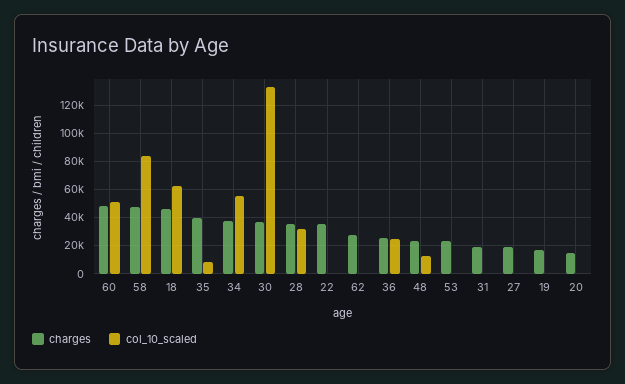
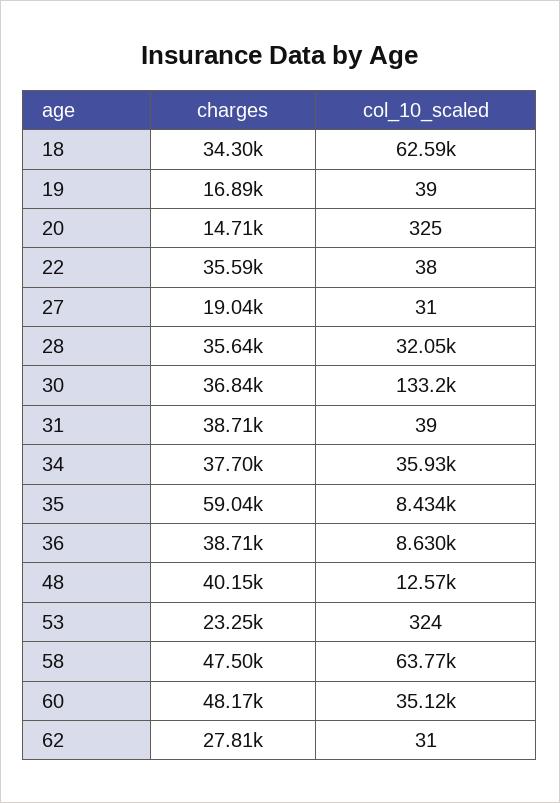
  {
    "charges": {
      "60": 48170,
      "58": 47500,
-     "18": 45000,
+     "18": 34300,
-     "35": 40000,
+     "35": 59040,
      "34": 37700,
      "30": 36840,
      "28": 35640,
      "22": 35590,
      "62": 27810,
-     "36": 25000,
+     "36": 38710,
-     "48": 25000,
+     "48": 40150,
      "53": 23250,
-     "31": 20000,
+     "31": 38710,
      "27": 19040,
      "19": 16890,
      "20": 14710
    },
    "col_10_scaled": {
-     "60": 50000,
+     "60": 35120,
-     "58": 85000,
+     "58": 63770,
      "18": 62590,
      "35": 8434,
-     "34": 55000,
+     "34": 35930,
      "30": 133200,
      "28": 32050,
      "22": 38,
      "62": 31,
-     "36": 25000,
+     "36": 8630,
      "48": 12570,
      "53": 324,
      "31": 39,
      "27": 31,
      "19": 39,
      "20": 325
    }
  }

